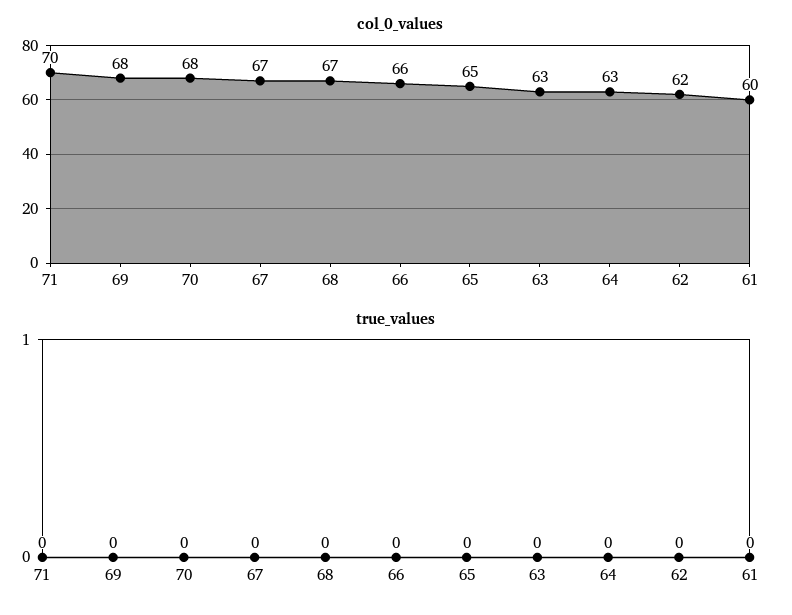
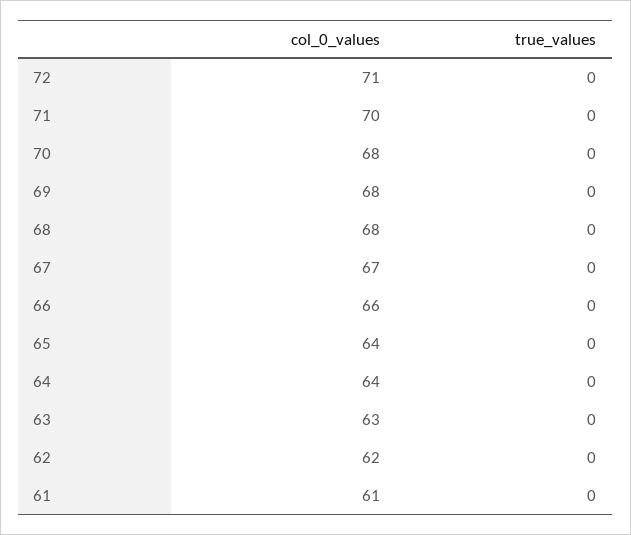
  {
    "col_0_values": {
      "71": 70,
      "69": 68,
      "70": 68,
      "67": 67,
-     "68": 67,
+     "68": 68,
      "66": 66,
-     "65": 65,
+     "65": 64,
      "63": 63,
-     "64": 63,
+     "64": 64,
      "62": 62,
-     "61": 60
+     "61": 61,
+     "72": 71
    },
    "true_values": {
      "71": 0,
      "69": 0,
      "70": 0,
      "67": 0,
      "68": 0,
      "66": 0,
      "65": 0,
      "63": 0,
      "64": 0,
      "62": 0,
-     "61": 0
+     "61": 0,
+     "72": 0
    }
  }

